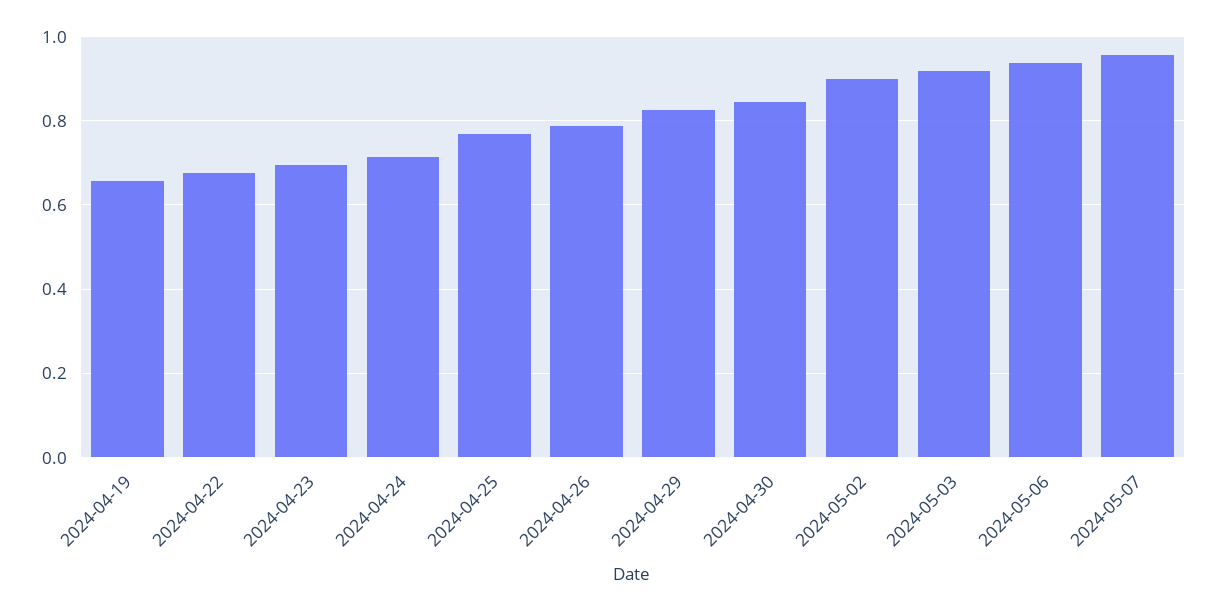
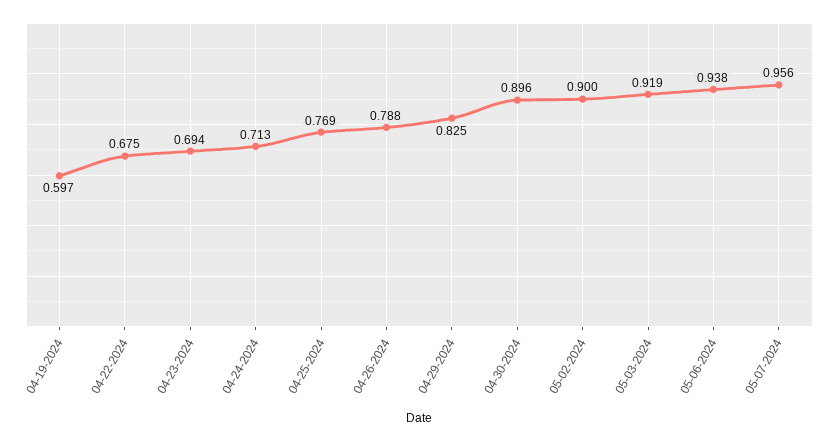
  {
-   "2024-04-19": 0.66,
+   "2024-04-19": 0.597,
    "2024-04-22": 0.675,
    "2024-04-23": 0.694,
    "2024-04-24": 0.713,
    "2024-04-25": 0.769,
    "2024-04-26": 0.788,
    "2024-04-29": 0.825,
-   "2024-04-30": 0.84,
+   "2024-04-30": 0.896,
    "2024-05-02": 0.9,
    "2024-05-03": 0.919,
    "2024-05-06": 0.938,
    "2024-05-07": 0.956
  }

